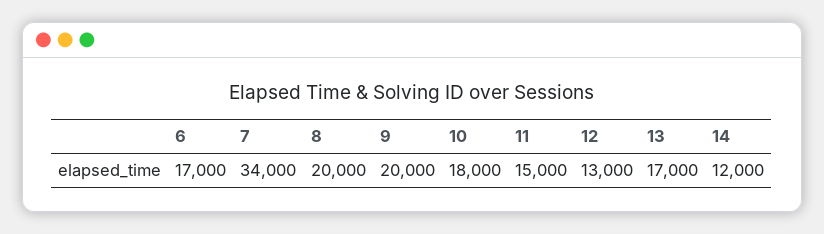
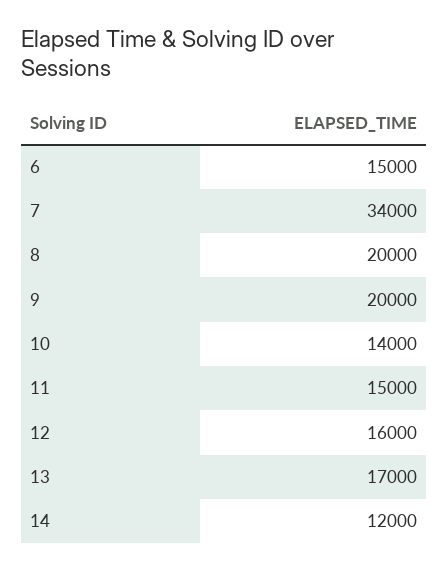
  {
-   "6": 17000,
+   "6": 15000,
    "7": 34000,
    "8": 20000,
    "9": 20000,
-   "10": 18000,
+   "10": 14000,
    "11": 15000,
-   "12": 13000,
+   "12": 16000,
    "13": 17000,
    "14": 12000
  }

